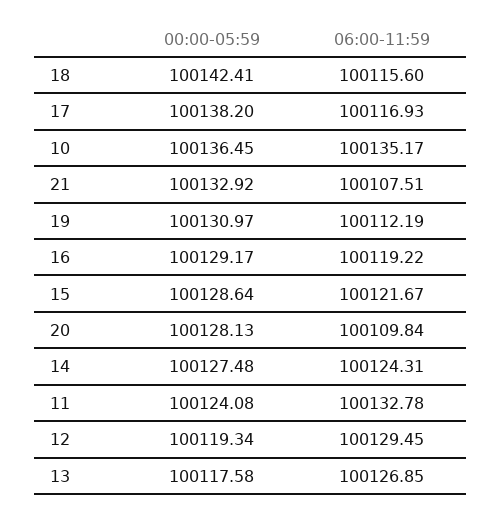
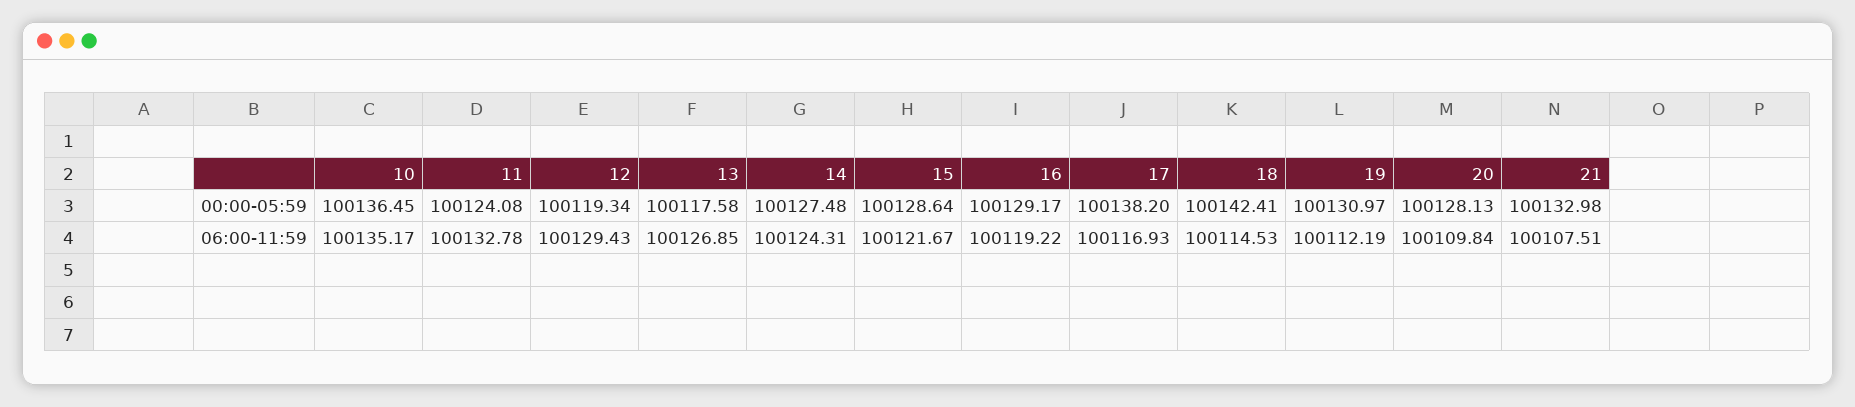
  {
    "00:00-05:59": {
      "18": 100142.41,
      "17": 100138.2,
      "10": 100136.45,
-     "21": 100132.92,
+     "21": 100132.98,
      "19": 100130.97,
      "16": 100129.17,
      "15": 100128.64,
      "20": 100128.13,
      "14": 100127.48,
      "11": 100124.08,
      "12": 100119.34,
      "13": 100117.58
    },
    "06:00-11:59": {
-     "18": 100115.6,
+     "18": 100114.53,
      "17": 100116.93,
      "10": 100135.17,
      "21": 100107.51,
      "19": 100112.19,
      "16": 100119.22,
      "15": 100121.67,
      "20": 100109.84,
      "14": 100124.31,
      "11": 100132.78,
-     "12": 100129.45,
+     "12": 100129.43,
      "13": 100126.85
    }
  }

